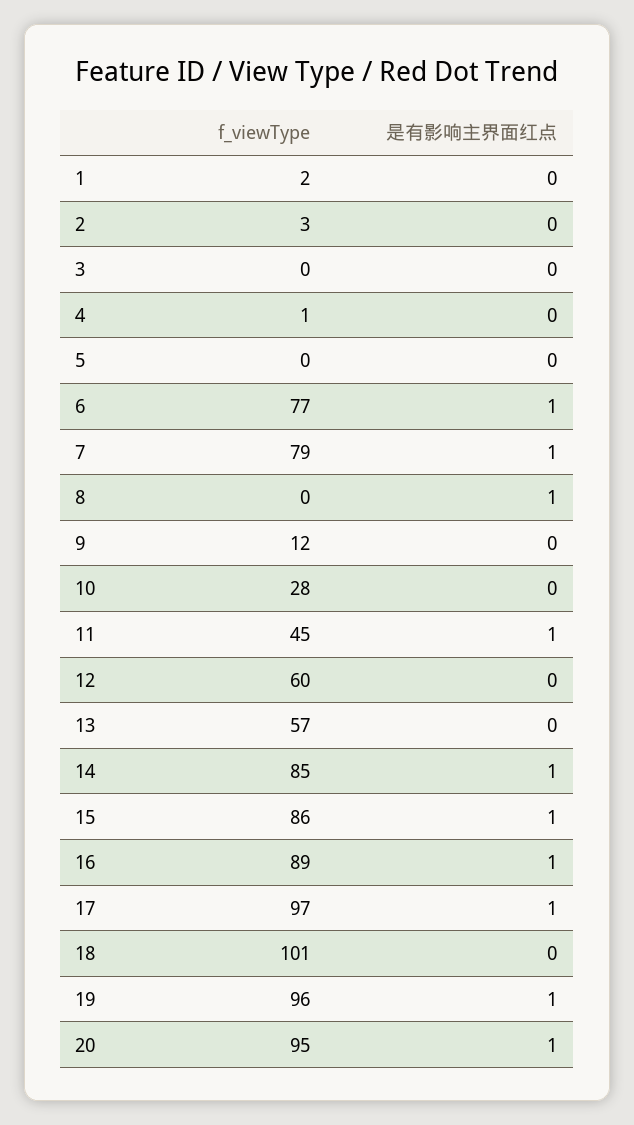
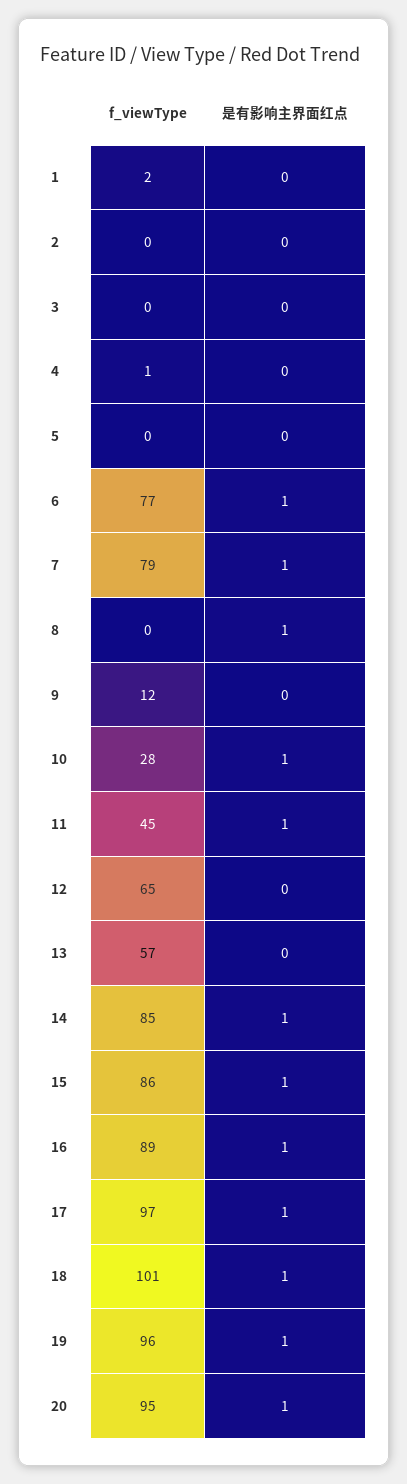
  {
    "f_viewType": {
      "1": 2,
-     "2": 3,
+     "2": 0,
      "3": 0,
      "4": 1,
      "5": 0,
      "6": 77,
      "7": 79,
      "8": 0,
      "9": 12,
      "10": 28,
      "11": 45,
-     "12": 60,
+     "12": 65,
      "13": 57,
      "14": 85,
      "15": 86,
      "16": 89,
      "17": 97,
      "18": 101,
      "19": 96,
      "20": 95
    },
    "是有影响主界面红点": {
      "1": 0,
      "2": 0,
      "3": 0,
      "4": 0,
      "5": 0,
      "6": 1,
      "7": 1,
      "8": 1,
      "9": 0,
-     "10": 0,
+     "10": 1,
      "11": 1,
      "12": 0,
      "13": 0,
      "14": 1,
      "15": 1,
      "16": 1,
      "17": 1,
-     "18": 0,
+     "18": 1,
      "19": 1,
      "20": 1
    }
  }

